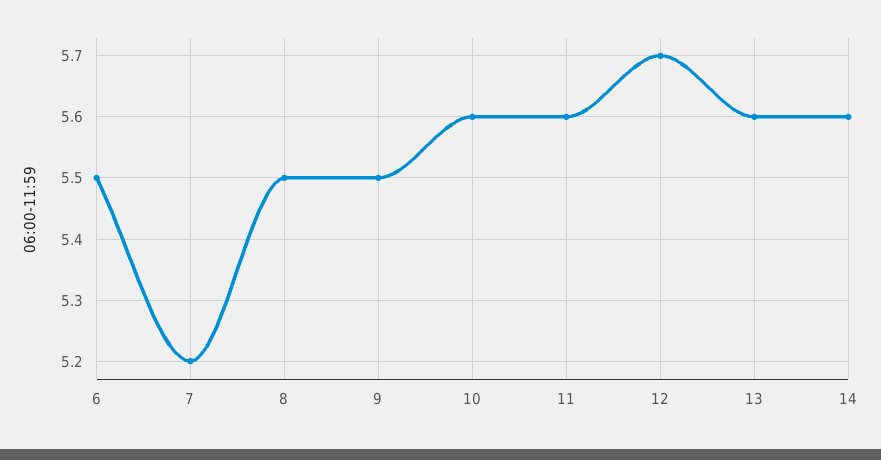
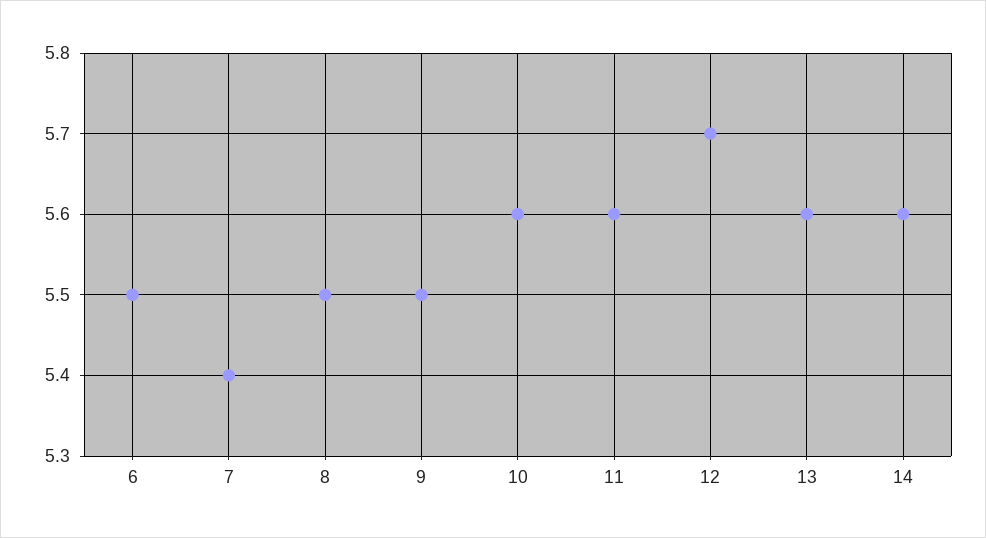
  {
    "6": 5.5,
-   "7": 5.2,
+   "7": 5.4,
    "8": 5.5,
    "9": 5.5,
    "10": 5.6,
    "11": 5.6,
    "12": 5.7,
    "13": 5.6,
    "14": 5.6
  }

